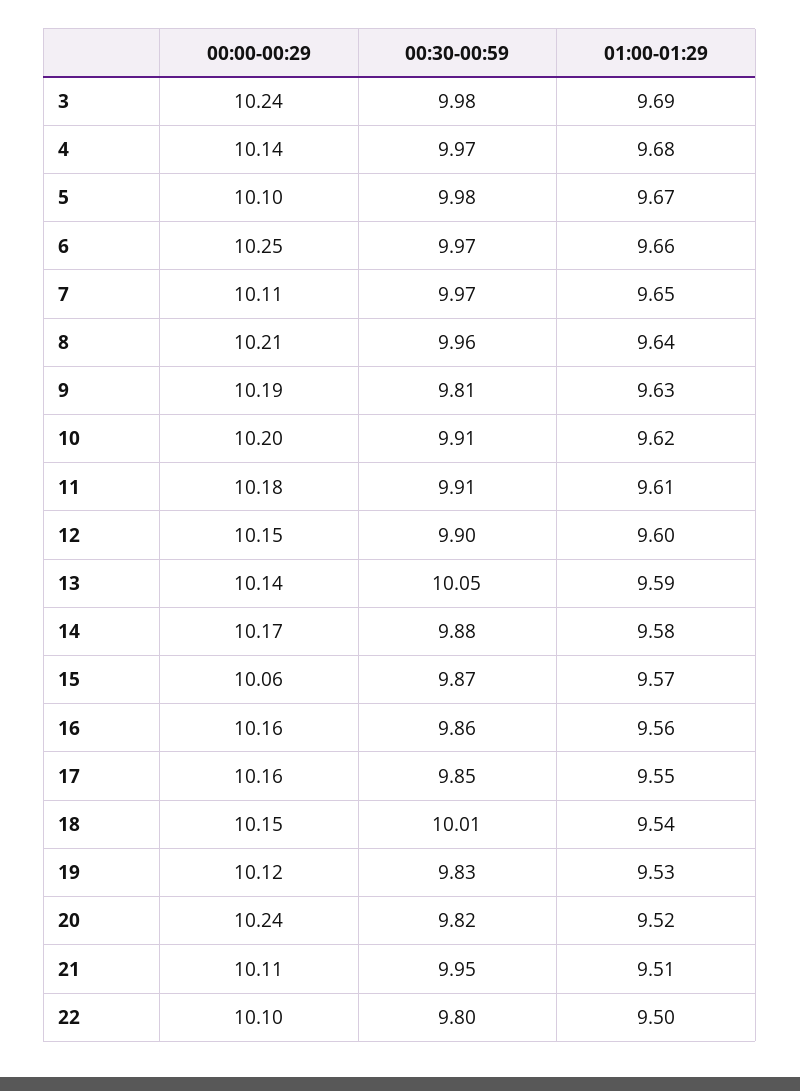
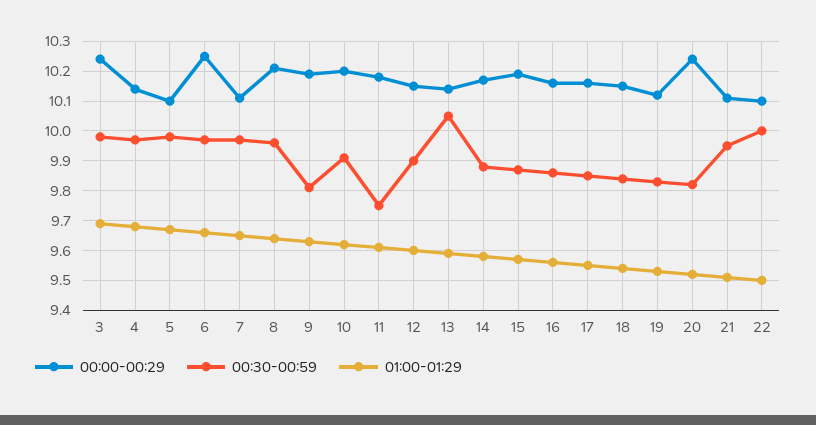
  {
    "00:00-00:29": {
      "3": 10.24,
      "4": 10.14,
      "5": 10.1,
      "6": 10.25,
      "7": 10.11,
      "8": 10.21,
      "9": 10.19,
      "10": 10.2,
      "11": 10.18,
      "12": 10.15,
      "13": 10.14,
      "14": 10.17,
-     "15": 10.06,
+     "15": 10.2,
      "16": 10.16,
      "17": 10.16,
      "18": 10.15,
      "19": 10.12,
      "20": 10.24,
      "21": 10.11,
      "22": 10.1
    },
    "00:30-00:59": {
      "3": 9.98,
      "4": 9.97,
      "5": 9.98,
      "6": 9.97,
      "7": 9.97,
      "8": 9.96,
      "9": 9.81,
      "10": 9.91,
-     "11": 9.91,
+     "11": 9.75,
      "12": 9.9,
      "13": 10.05,
      "14": 9.88,
      "15": 9.87,
      "16": 9.86,
      "17": 9.85,
-     "18": 10.01,
+     "18": 9.85,
      "19": 9.83,
      "20": 9.82,
      "21": 9.95,
-     "22": 9.8
+     "22": 10
    },
    "01:00-01:29": {
      "3": 9.69,
      "4": 9.68,
      "5": 9.67,
      "6": 9.66,
      "7": 9.65,
      "8": 9.64,
      "9": 9.63,
      "10": 9.62,
      "11": 9.61,
      "12": 9.6,
      "13": 9.59,
      "14": 9.58,
      "15": 9.57,
      "16": 9.56,
      "17": 9.55,
      "18": 9.54,
      "19": 9.53,
      "20": 9.52,
      "21": 9.51,
      "22": 9.5
    }
  }

